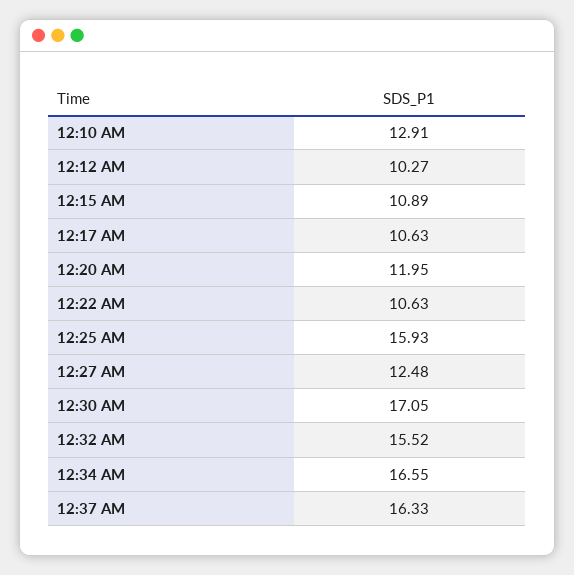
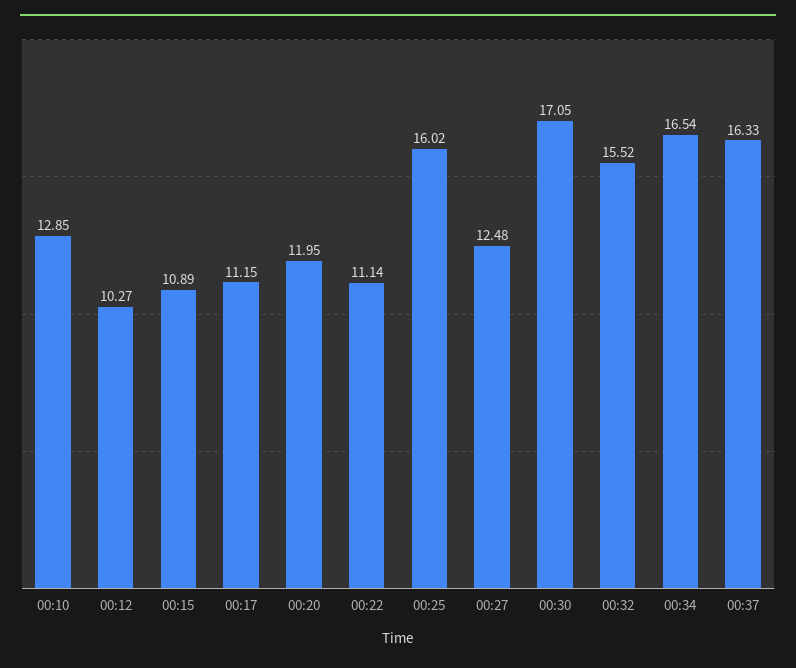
  {
-   "12:10 AM": 12.91,
+   "12:10 AM": 12.85,
    "12:12 AM": 10.27,
    "12:15 AM": 10.89,
-   "12:17 AM": 10.63,
+   "12:17 AM": 11.15,
    "12:20 AM": 11.95,
-   "12:22 AM": 10.63,
+   "12:22 AM": 11.14,
-   "12:25 AM": 15.93,
+   "12:25 AM": 16.02,
    "12:27 AM": 12.48,
    "12:30 AM": 17.05,
    "12:32 AM": 15.52,
-   "12:34 AM": 16.55,
+   "12:34 AM": 16.54,
    "12:37 AM": 16.33
  }

